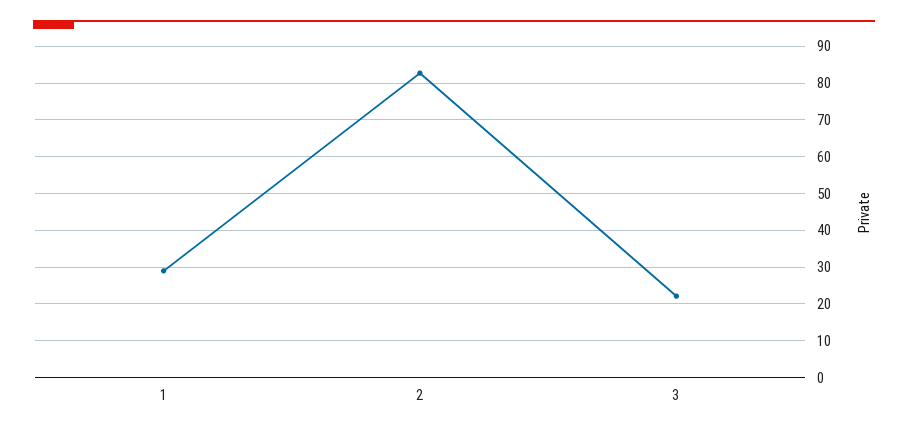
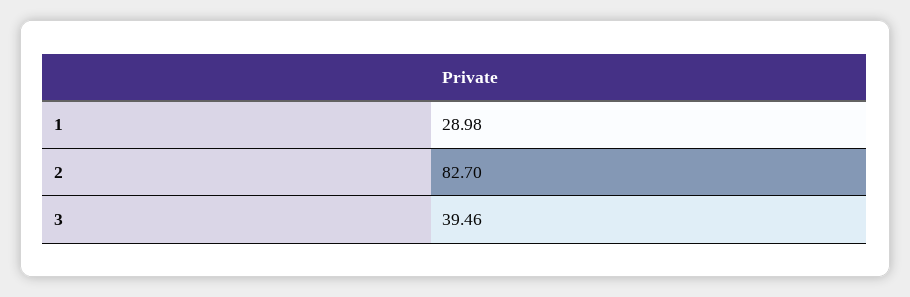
  {
    "1": 28.98,
    "2": 82.7,
-   "3": 22
+   "3": 39.46
  }

